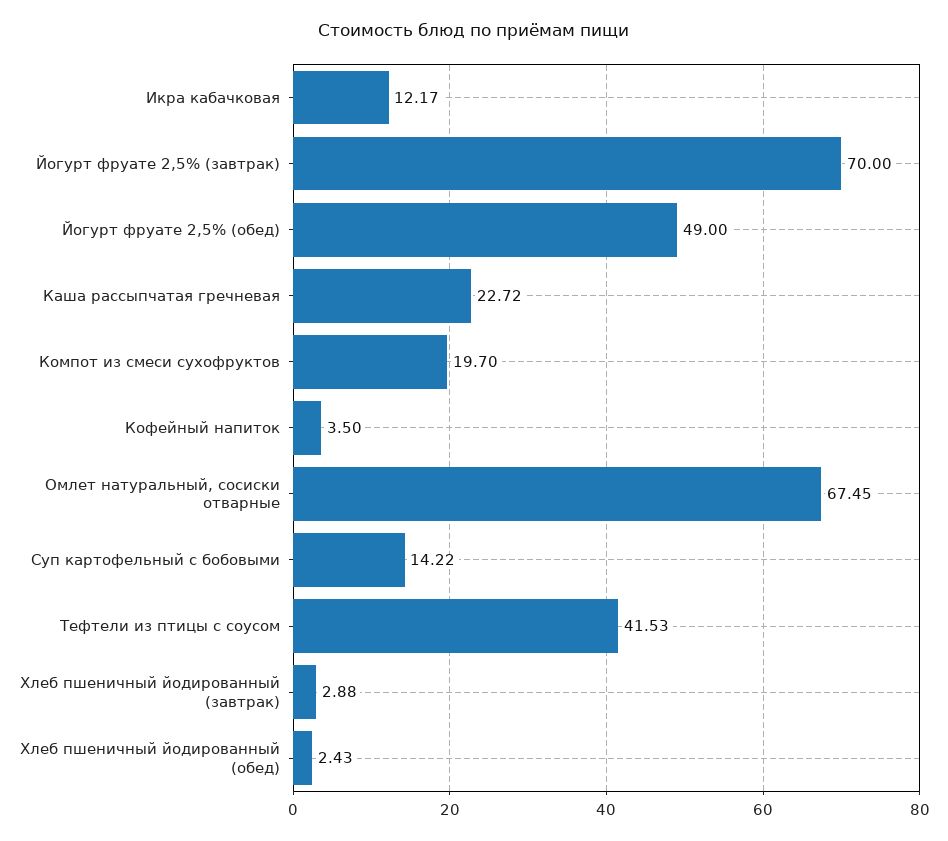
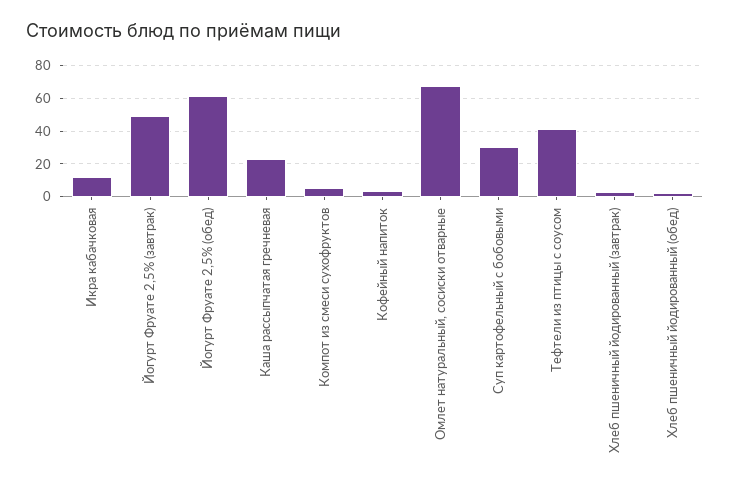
  {
    "Икра кабачковая": 12.17,
-   "Йогурт фруате 2,5% (завтрак)": 70,
+   "Йогурт фруате 2,5% (завтрак)": 50,
-   "Йогурт фруате 2,5% (обед)": 49,
+   "Йогурт фруате 2,5% (обед)": 60,
    "Каша рассыпчатая гречневая": 22.72,
-   "Компот из смеси сухофруктов": 19.7,
+   "Компот из смеси сухофруктов": 5,
    "Кофейный напиток": 3.5,
    "Омлет натуральный, сосиски отварные": 67.45,
-   "Суп картофельный с бобовыми": 14.22,
+   "Суп картофельный с бобовыми": 30,
    "Тефтели из птицы с соусом": 41.53,
    "Хлеб пшеничный йодированный (завтрак)": 2.88,
    "Хлеб пшеничный йодированный (обед)": 2.43
  }

